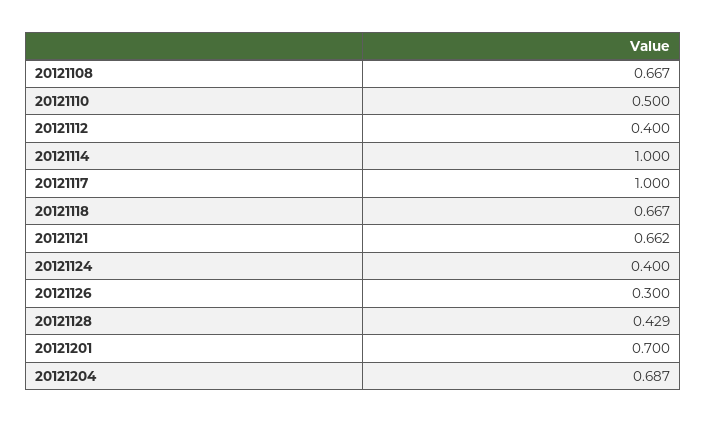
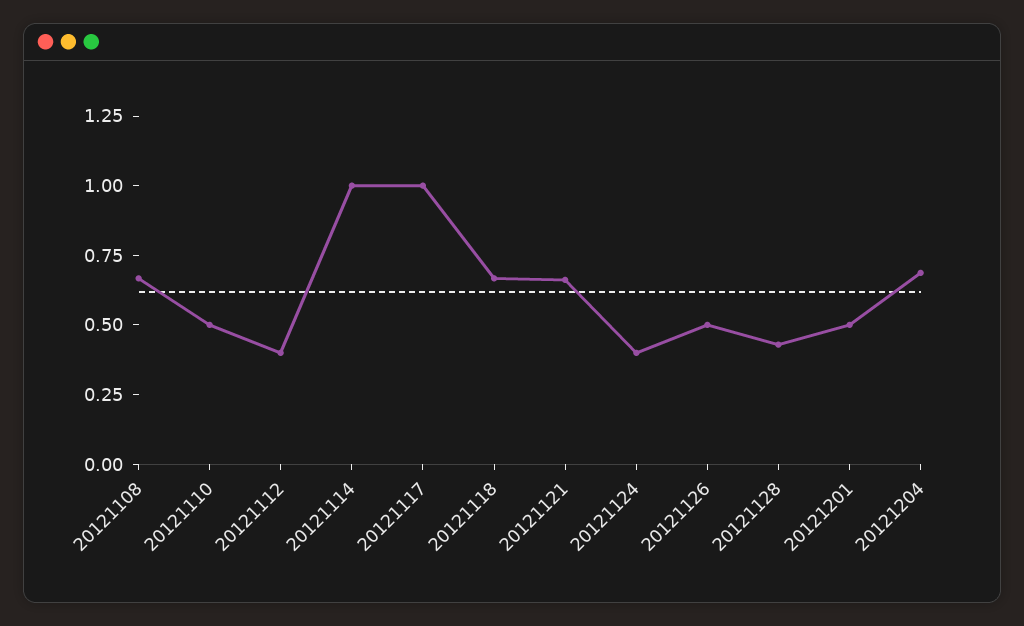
  {
    "20121108": 0.667,
    "20121110": 0.5,
    "20121112": 0.4,
    "20121114": 1,
    "20121117": 1,
    "20121118": 0.667,
    "20121121": 0.662,
    "20121124": 0.4,
-   "20121126": 0.3,
+   "20121126": 0.5,
    "20121128": 0.429,
-   "20121201": 0.7,
+   "20121201": 0.5,
    "20121204": 0.687
  }

